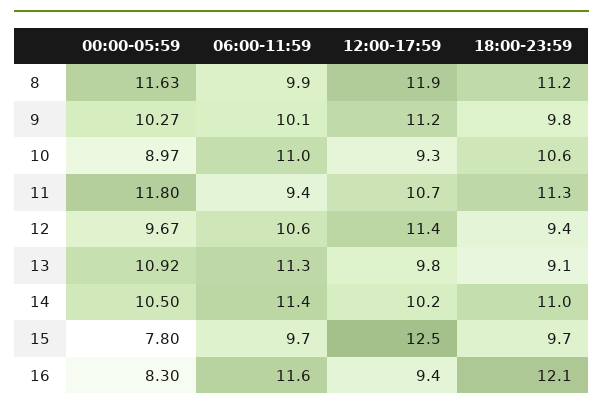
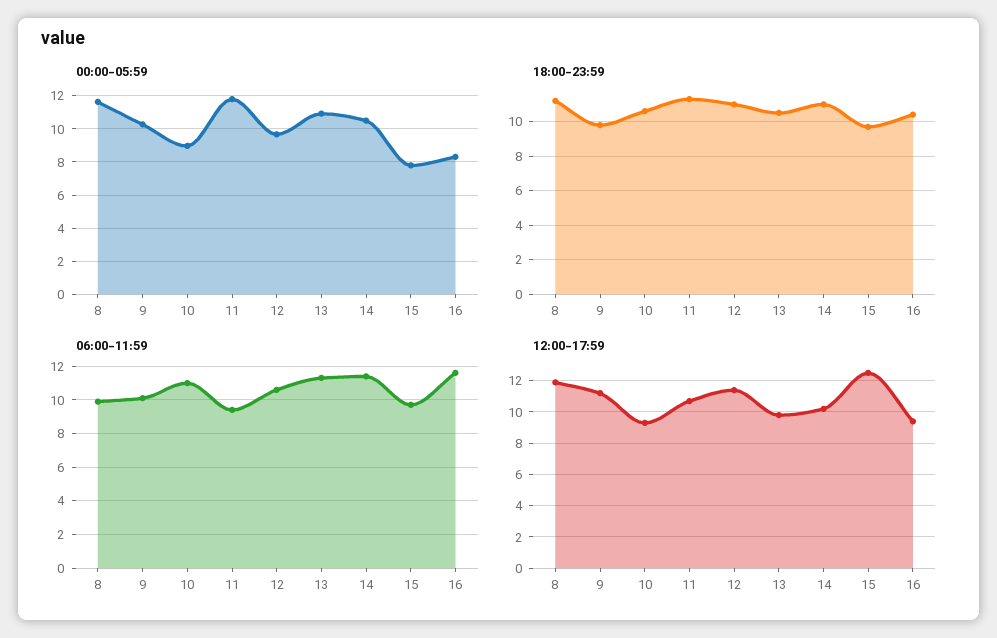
  {
    "00:00-05:59": {
      "8": 11.63,
      "9": 10.27,
      "10": 8.97,
      "11": 11.8,
      "12": 9.67,
      "13": 10.92,
      "14": 10.5,
      "15": 7.8,
      "16": 8.3
    },
    "06:00-11:59": {
      "8": 9.9,
      "9": 10.1,
      "10": 11,
      "11": 9.4,
      "12": 10.6,
      "13": 11.3,
      "14": 11.4,
      "15": 9.7,
      "16": 11.6
    },
    "12:00-17:59": {
      "8": 11.9,
      "9": 11.2,
      "10": 9.3,
      "11": 10.7,
      "12": 11.4,
      "13": 9.8,
      "14": 10.2,
      "15": 12.5,
      "16": 9.4
    },
    "18:00-23:59": {
      "8": 11.2,
      "9": 9.8,
      "10": 10.6,
      "11": 11.3,
-     "12": 9.4,
+     "12": 11,
-     "13": 9.1,
+     "13": 10.5,
      "14": 11,
      "15": 9.7,
-     "16": 12.1
+     "16": 10.5
    }
  }

